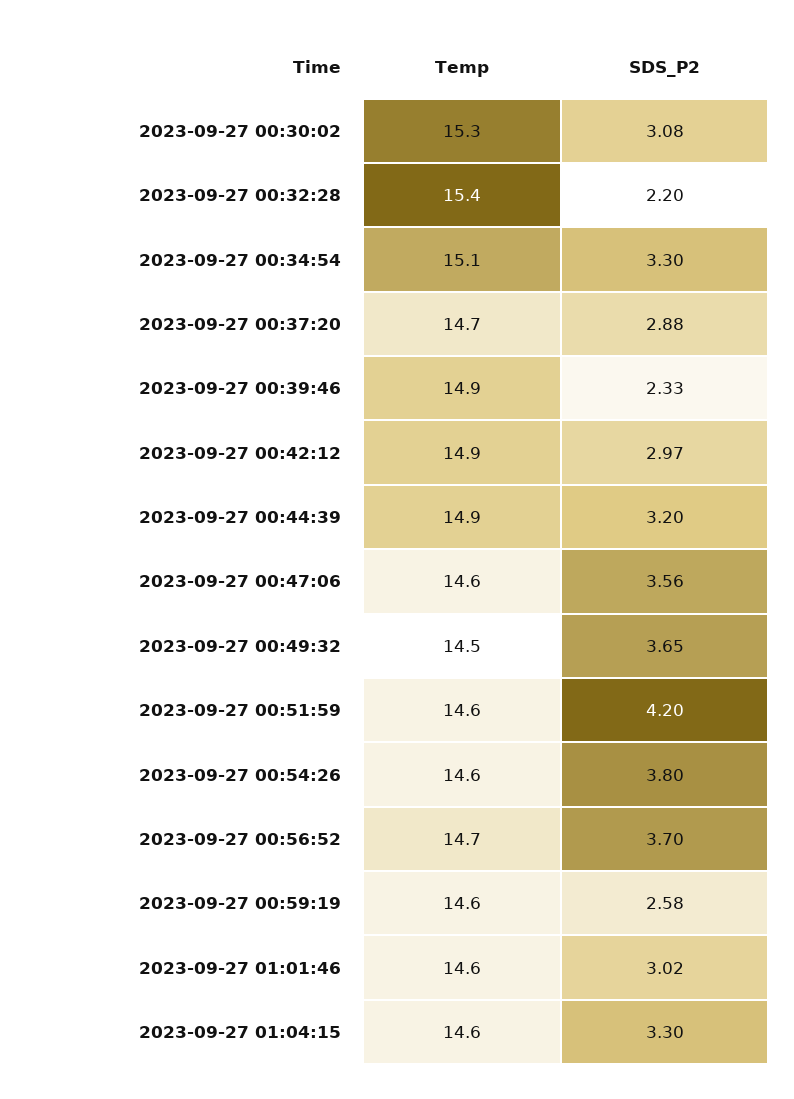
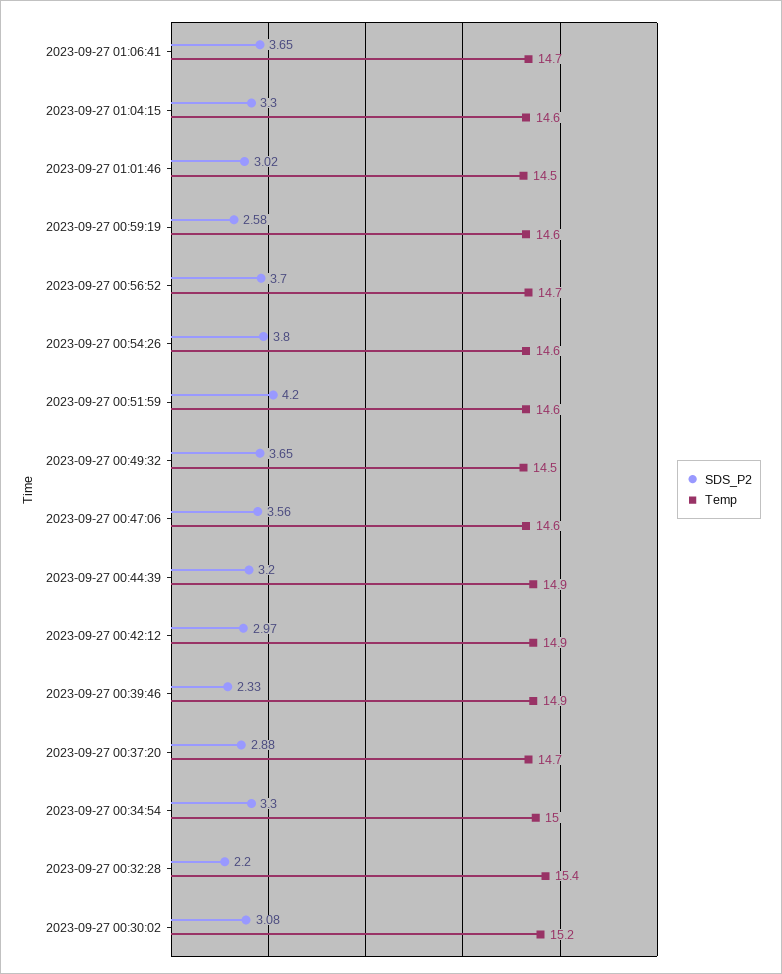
  {
    "Temp": {
-     "2023-09-27 00:30:02": 15.3,
+     "2023-09-27 00:30:02": 15.2,
      "2023-09-27 00:32:28": 15.4,
-     "2023-09-27 00:34:54": 15.1,
+     "2023-09-27 00:34:54": 15,
      "2023-09-27 00:37:20": 14.7,
      "2023-09-27 00:39:46": 14.9,
      "2023-09-27 00:42:12": 14.9,
      "2023-09-27 00:44:39": 14.9,
      "2023-09-27 00:47:06": 14.6,
      "2023-09-27 00:49:32": 14.5,
      "2023-09-27 00:51:59": 14.6,
      "2023-09-27 00:54:26": 14.6,
      "2023-09-27 00:56:52": 14.7,
      "2023-09-27 00:59:19": 14.6,
-     "2023-09-27 01:01:46": 14.6,
+     "2023-09-27 01:01:46": 14.5,
-     "2023-09-27 01:04:15": 14.6
+     "2023-09-27 01:04:15": 14.6,
+     "2023-09-27 01:06:41": 14.7
    },
    "SDS_P2": {
      "2023-09-27 00:30:02": 3.08,
      "2023-09-27 00:32:28": 2.2,
      "2023-09-27 00:34:54": 3.3,
      "2023-09-27 00:37:20": 2.88,
      "2023-09-27 00:39:46": 2.33,
      "2023-09-27 00:42:12": 2.97,
      "2023-09-27 00:44:39": 3.2,
      "2023-09-27 00:47:06": 3.56,
      "2023-09-27 00:49:32": 3.65,
      "2023-09-27 00:51:59": 4.2,
      "2023-09-27 00:54:26": 3.8,
      "2023-09-27 00:56:52": 3.7,
      "2023-09-27 00:59:19": 2.58,
      "2023-09-27 01:01:46": 3.02,
-     "2023-09-27 01:04:15": 3.3
+     "2023-09-27 01:04:15": 3.3,
+     "2023-09-27 01:06:41": 3.65
    }
  }

